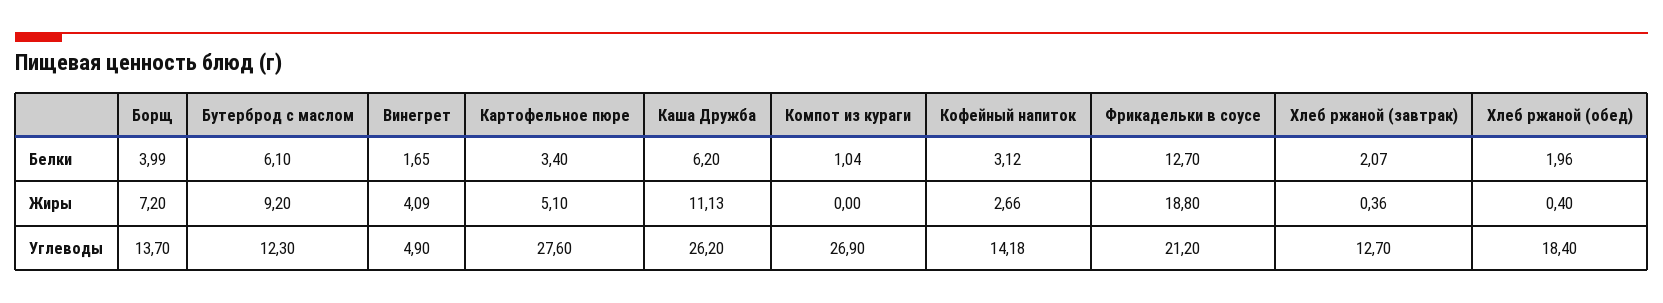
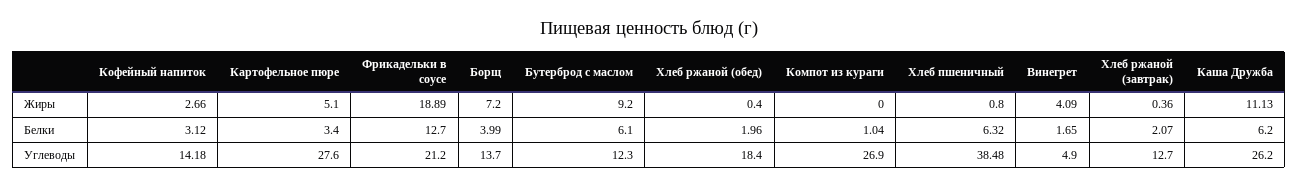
  {
    "Борщ": {
      "Белки": 3.99,
      "Жиры": 7.2,
      "Углеводы": 13.7
    },
    "Бутерброд с маслом": {
      "Белки": 6.1,
      "Жиры": 9.2,
      "Углеводы": 12.3
    },
    "Винегрет": {
      "Белки": 1.65,
      "Жиры": 4.09,
      "Углеводы": 4.9
    },
    "Картофельное пюре": {
      "Белки": 3.4,
      "Жиры": 5.1,
      "Углеводы": 27.6
    },
    "Каша Дружба": {
      "Белки": 6.2,
      "Жиры": 11.13,
      "Углеводы": 26.2
    },
    "Компот из кураги": {
      "Белки": 1.04,
      "Жиры": 0,
      "Углеводы": 26.9
    },
    "Кофейный напиток": {
      "Белки": 3.12,
      "Жиры": 2.66,
      "Углеводы": 14.18
    },
    "Фрикадельки в соусе": {
      "Белки": 12.7,
-     "Жиры": 18.8,
+     "Жиры": 18.89,
      "Углеводы": 21.2
    },
    "Хлеб ржаной (завтрак)": {
      "Белки": 2.07,
      "Жиры": 0.36,
      "Углеводы": 12.7
    },
    "Хлеб ржаной (обед)": {
      "Белки": 1.96,
      "Жиры": 0.4,
      "Углеводы": 18.4
-   }
+   },
+   "Хлеб пшеничный": {
+     "Жиры": 0.8,
+     "Белки": 6.32,
+     "Углеводы": 38.48
+   }
  }

